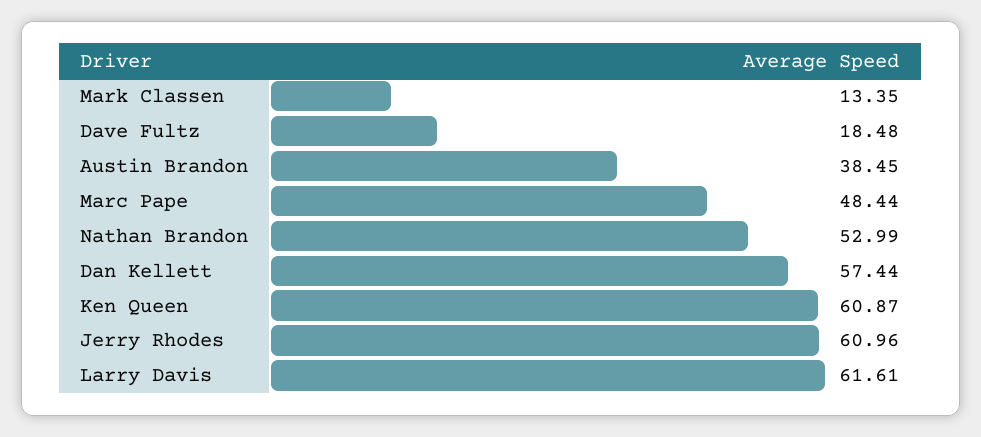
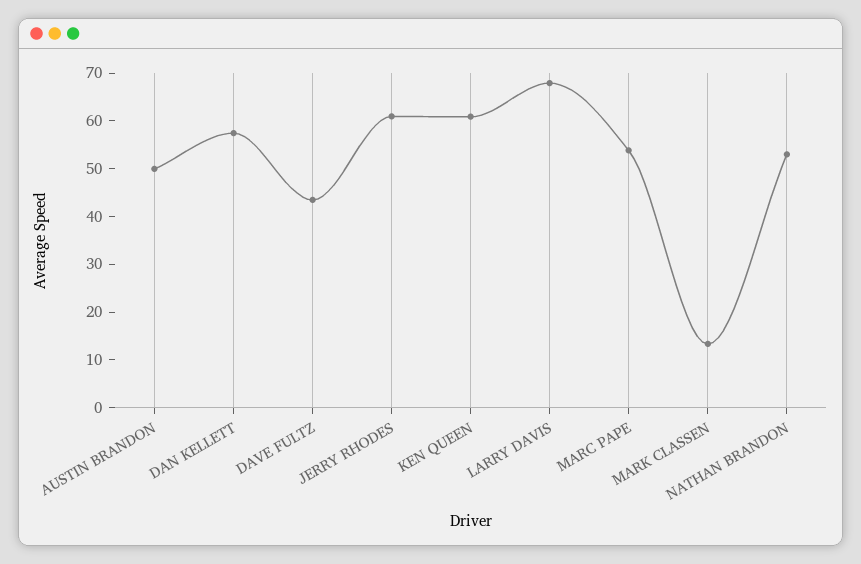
  {
    "Mark Classen": 13.35,
-   "Dave Fultz": 18.48,
+   "Dave Fultz": 44,
-   "Austin Brandon": 38.45,
+   "Austin Brandon": 50,
-   "Marc Pape": 48.44,
+   "Marc Pape": 54,
    "Nathan Brandon": 52.99,
    "Dan Kellett": 57.44,
    "Ken Queen": 60.87,
    "Jerry Rhodes": 60.96,
-   "Larry Davis": 61.61
+   "Larry Davis": 68
  }

